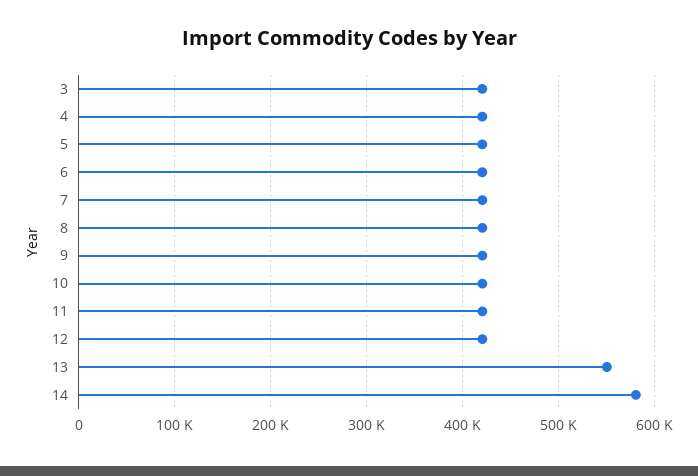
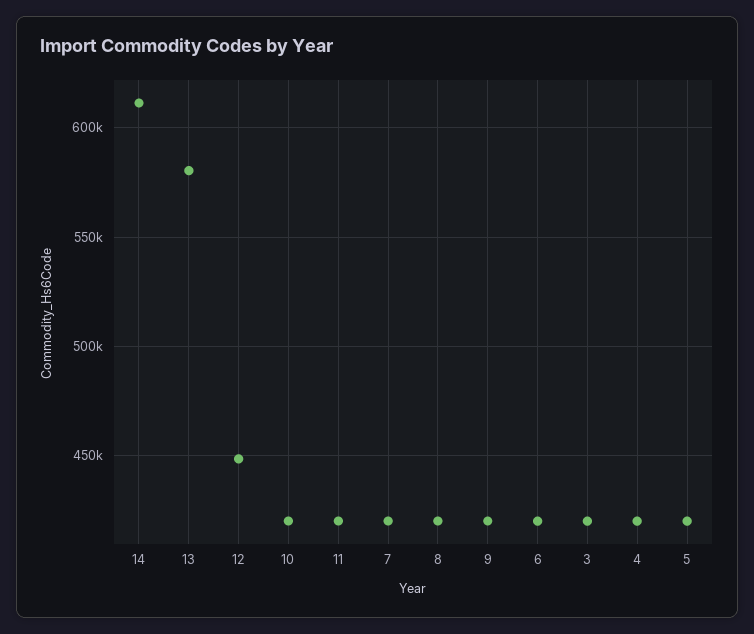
  {
    "3": 420000,
    "4": 420000,
    "5": 420000,
    "6": 420000,
    "7": 420000,
    "8": 420000,
    "9": 420000,
    "10": 420000,
    "11": 420000,
-   "12": 420000,
+   "12": 450000,
-   "13": 550000,
+   "13": 580000,
-   "14": 580000
+   "14": 610000
  }

